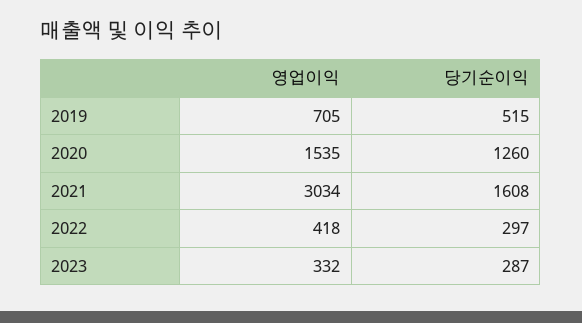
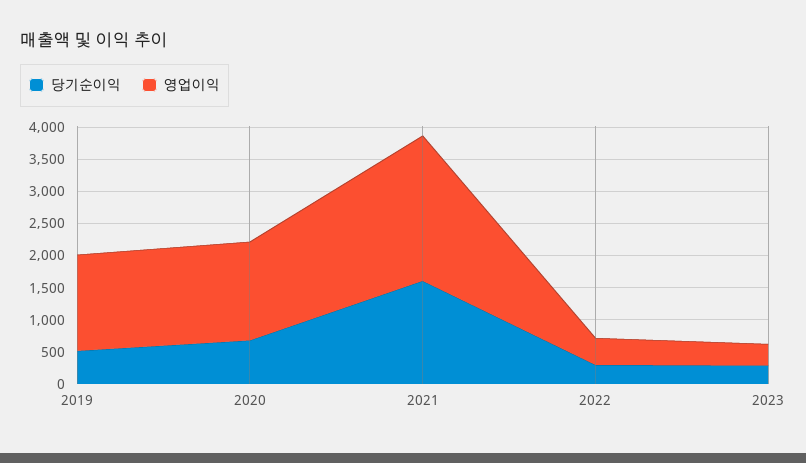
  {
    "영업이익": {
-     "2019": 705,
+     "2019": 1500,
      "2020": 1535,
-     "2021": 3034,
+     "2021": 2250,
      "2022": 418,
      "2023": 332
    },
    "당기순이익": {
      "2019": 515,
-     "2020": 1260,
+     "2020": 750,
      "2021": 1608,
      "2022": 297,
      "2023": 287
    }
  }

